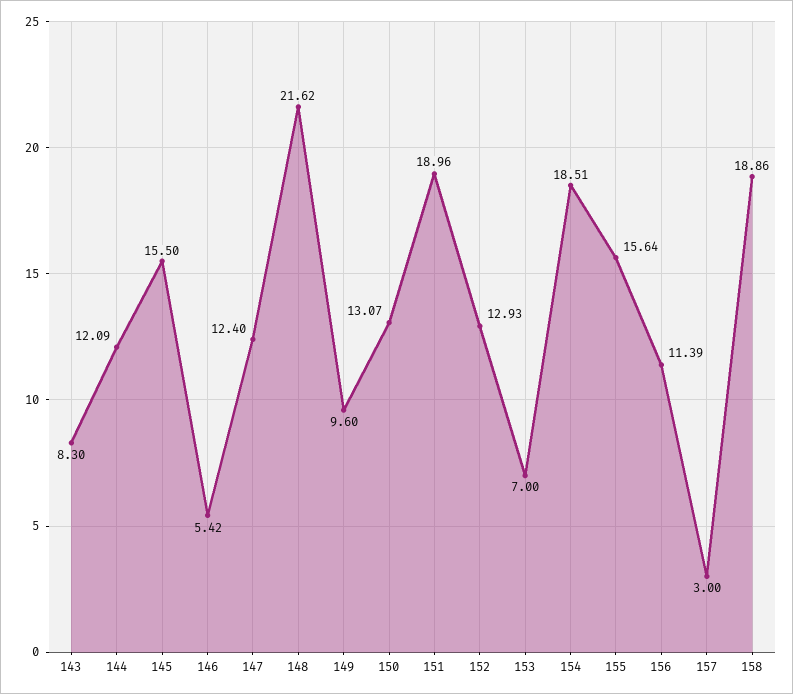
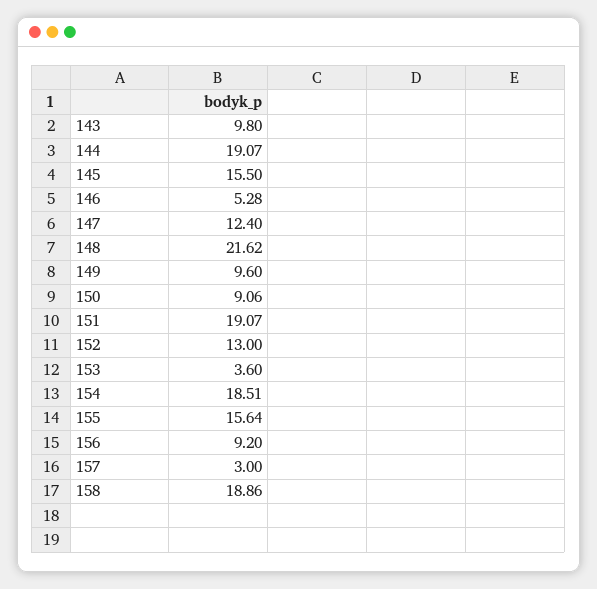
  {
-   "143": 8.3,
+   "143": 9.8,
-   "144": 12.09,
+   "144": 19.07,
    "145": 15.5,
-   "146": 5.42,
+   "146": 5.28,
    "147": 12.4,
    "148": 21.62,
    "149": 9.6,
-   "150": 13.07,
+   "150": 9.06,
-   "151": 18.96,
+   "151": 19.07,
-   "152": 12.93,
+   "152": 13,
-   "153": 7,
+   "153": 3.6,
    "154": 18.51,
    "155": 15.64,
-   "156": 11.39,
+   "156": 9.2,
    "157": 3,
    "158": 18.86
  }

